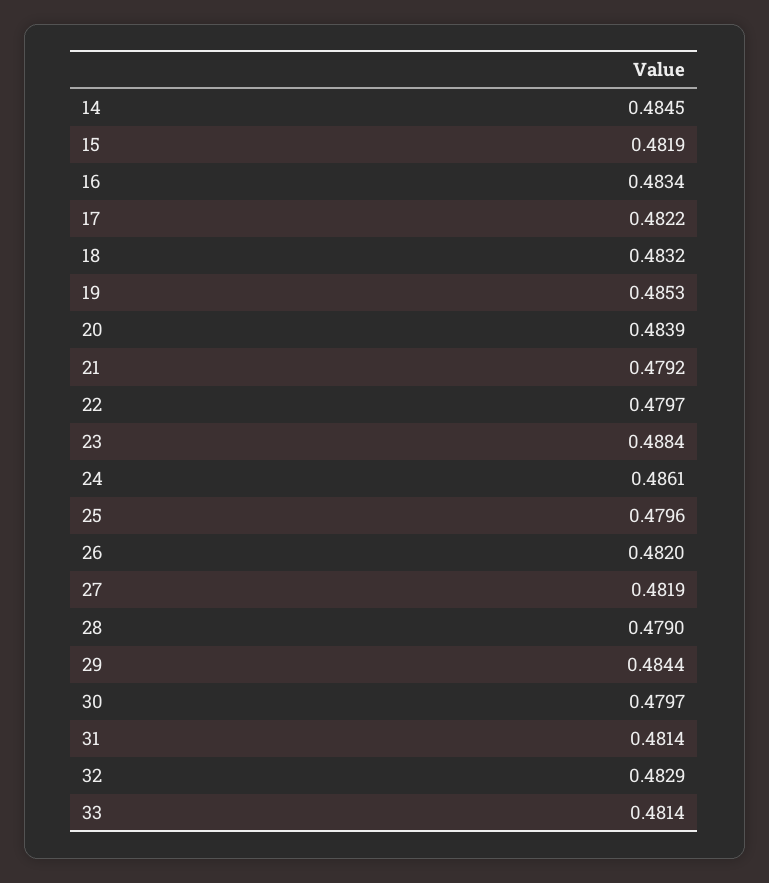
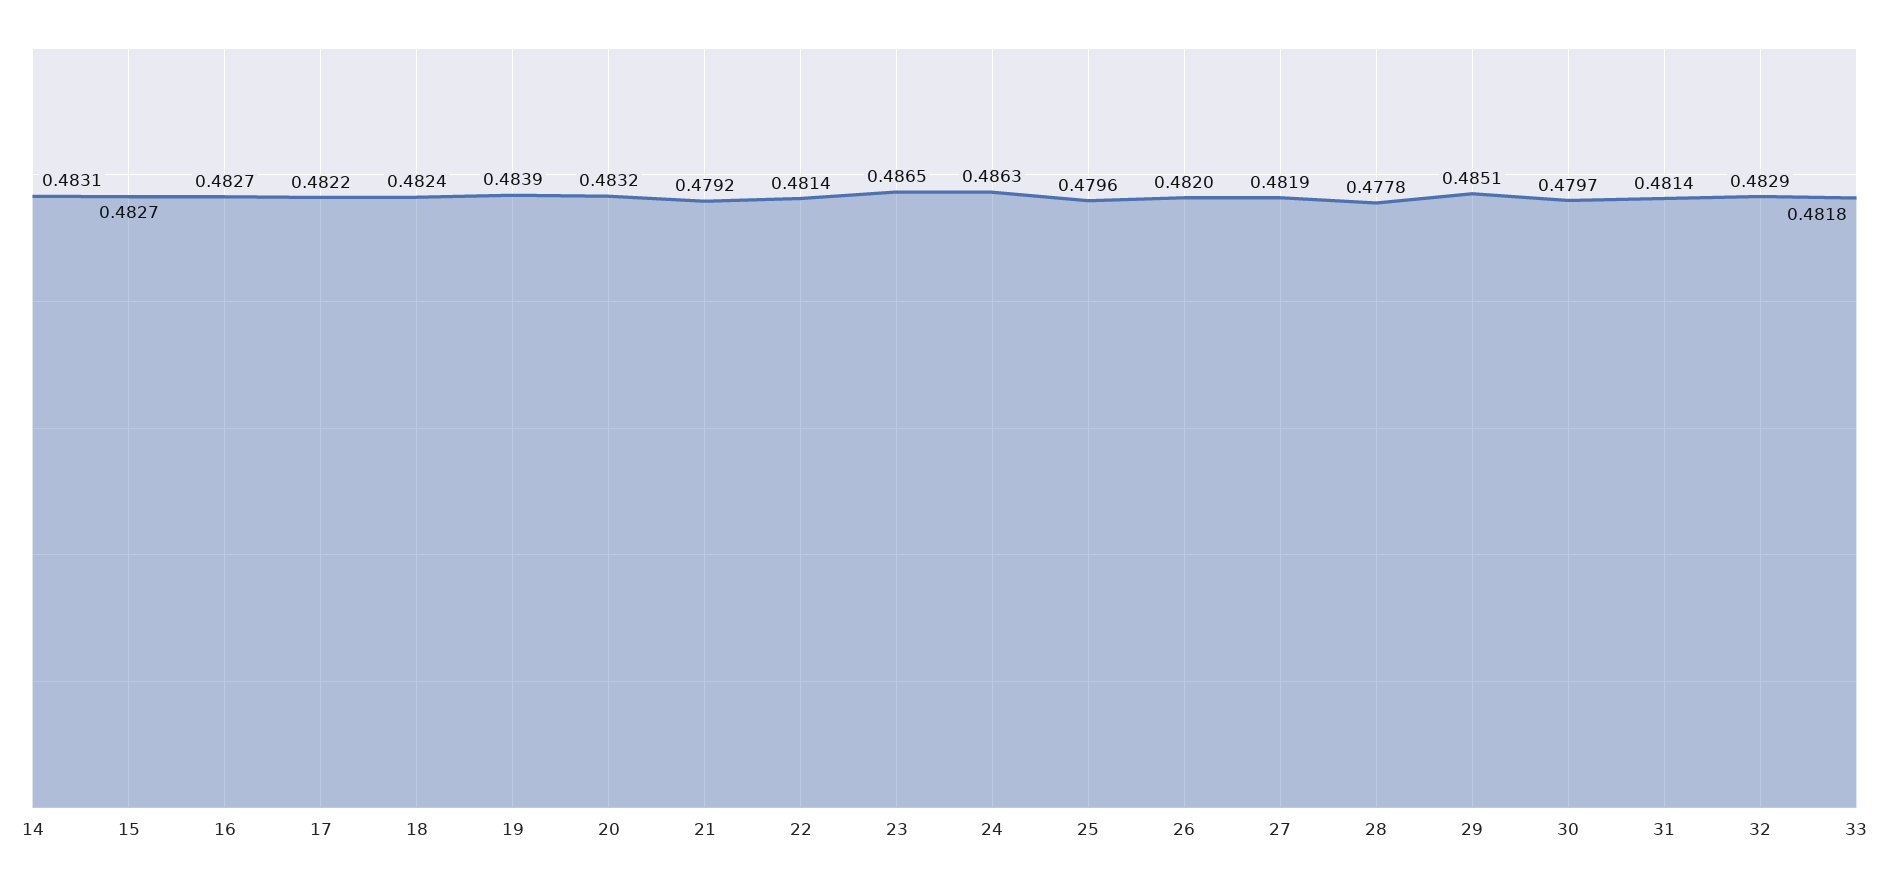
  {
-   "14": 0.4845,
+   "14": 0.4831,
-   "15": 0.4819,
+   "15": 0.4827,
-   "16": 0.4834,
+   "16": 0.4827,
    "17": 0.4822,
-   "18": 0.4832,
+   "18": 0.4824,
-   "19": 0.4853,
+   "19": 0.4839,
-   "20": 0.4839,
+   "20": 0.4832,
    "21": 0.4792,
-   "22": 0.4797,
+   "22": 0.4814,
-   "23": 0.4884,
+   "23": 0.4865,
-   "24": 0.4861,
+   "24": 0.4863,
    "25": 0.4796,
    "26": 0.482,
    "27": 0.4819,
-   "28": 0.479,
+   "28": 0.4778,
-   "29": 0.4844,
+   "29": 0.4851,
    "30": 0.4797,
    "31": 0.4814,
    "32": 0.4829,
-   "33": 0.4814
+   "33": 0.4818
  }

